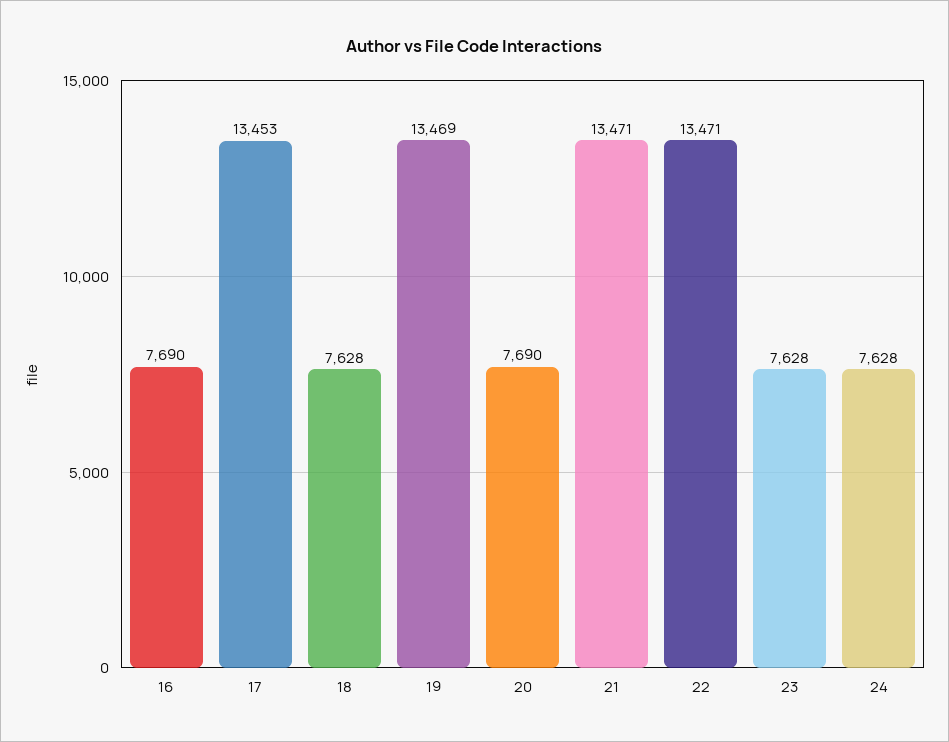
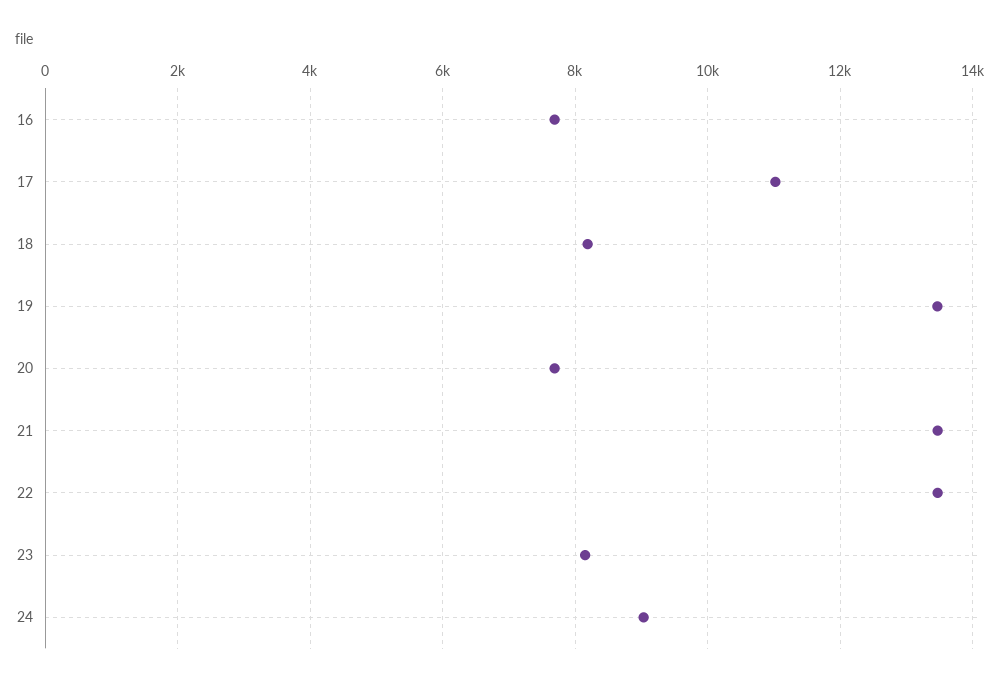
  {
    "16": 7690,
-   "17": 13453,
+   "17": 11000,
-   "18": 7628,
+   "18": 8200,
    "19": 13469,
    "20": 7690,
    "21": 13471,
    "22": 13471,
-   "23": 7628,
+   "23": 8200,
-   "24": 7628
+   "24": 9000
  }

